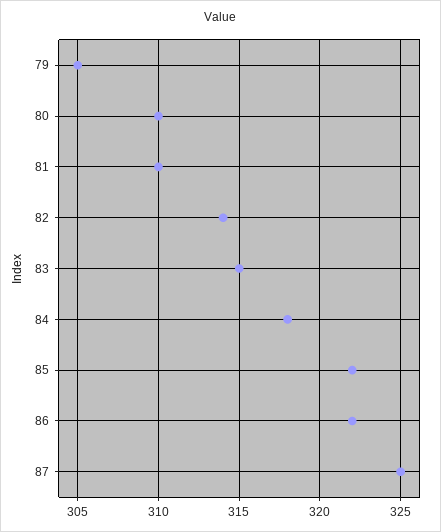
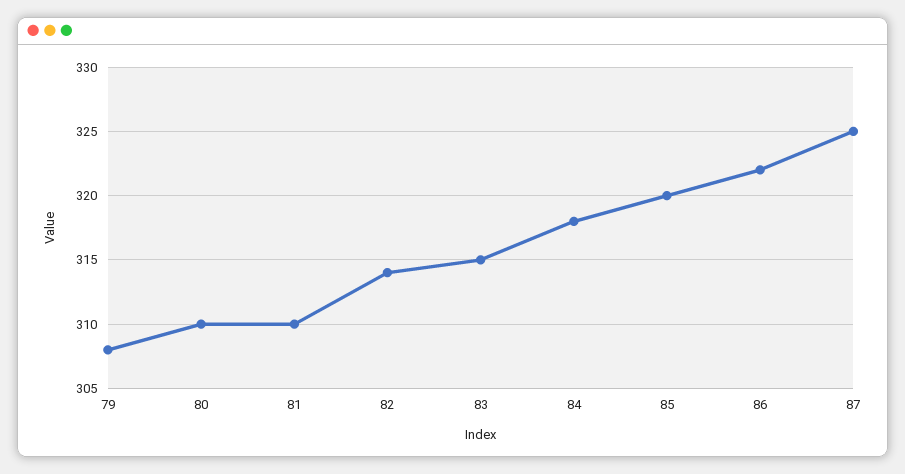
  {
-   "79": 305,
+   "79": 308,
    "80": 310,
    "81": 310,
    "82": 314,
    "83": 315,
    "84": 318,
-   "85": 322,
+   "85": 320,
    "86": 322,
    "87": 325
  }

